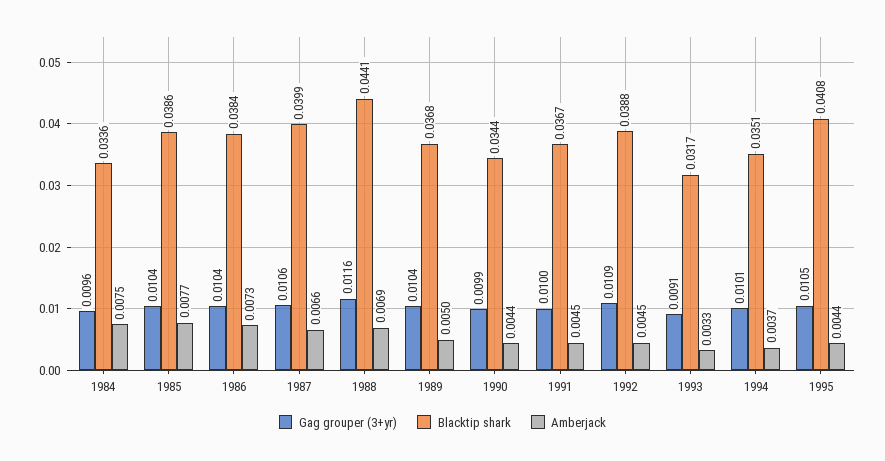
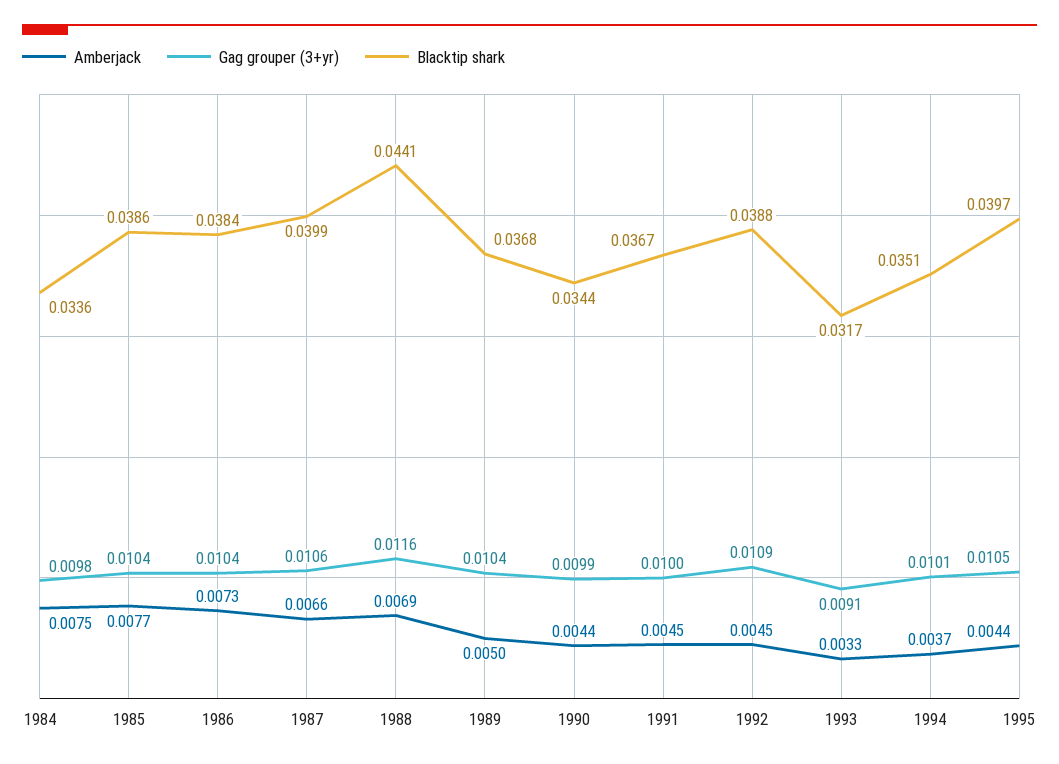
  {
    "Gag grouper (3+yr)": {
-     "1984": 0.0096,
+     "1984": 0.0098,
      "1985": 0.0104,
      "1986": 0.0104,
      "1987": 0.0106,
      "1988": 0.0116,
      "1989": 0.0104,
      "1990": 0.0099,
      "1991": 0.01,
      "1992": 0.0109,
      "1993": 0.0091,
      "1994": 0.0101,
      "1995": 0.0105
    },
    "Blacktip shark": {
      "1984": 0.0336,
      "1985": 0.0386,
      "1986": 0.0384,
      "1987": 0.0399,
      "1988": 0.0441,
      "1989": 0.0368,
      "1990": 0.0344,
      "1991": 0.0367,
      "1992": 0.0388,
      "1993": 0.0317,
      "1994": 0.0351,
-     "1995": 0.0408
+     "1995": 0.0397
    },
    "Amberjack": {
      "1984": 0.0075,
      "1985": 0.0077,
      "1986": 0.0073,
      "1987": 0.0066,
      "1988": 0.0069,
      "1989": 0.005,
      "1990": 0.0044,
      "1991": 0.0045,
      "1992": 0.0045,
      "1993": 0.0033,
      "1994": 0.0037,
      "1995": 0.0044
    }
  }

